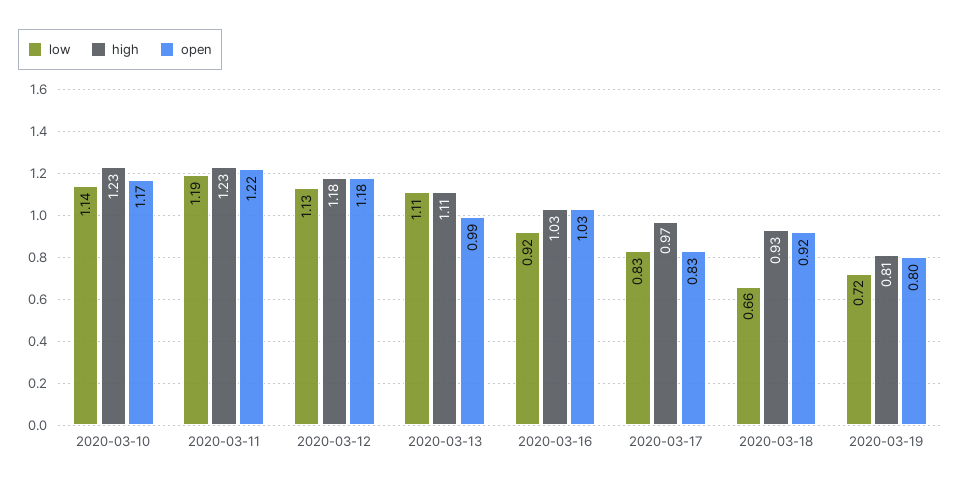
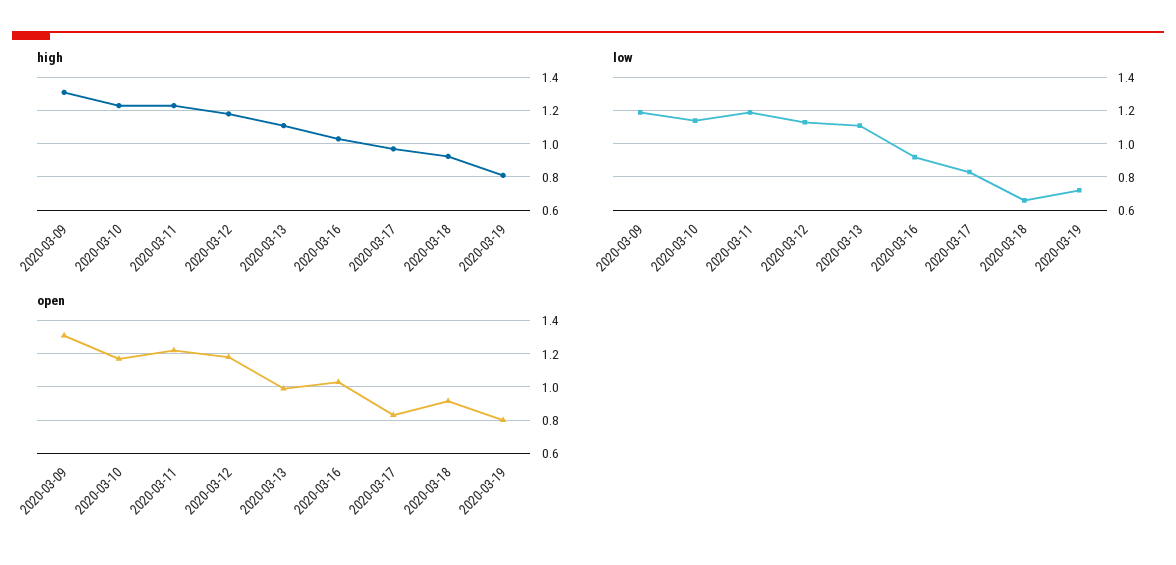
  {
    "low": {
      "2020-03-10": 1.14,
      "2020-03-11": 1.19,
      "2020-03-12": 1.13,
      "2020-03-13": 1.11,
      "2020-03-16": 0.92,
      "2020-03-17": 0.83,
      "2020-03-18": 0.66,
-     "2020-03-19": 0.72
+     "2020-03-19": 0.72,
+     "2020-03-09": 1.2
    },
    "high": {
      "2020-03-10": 1.23,
      "2020-03-11": 1.23,
      "2020-03-12": 1.18,
      "2020-03-13": 1.11,
      "2020-03-16": 1.03,
      "2020-03-17": 0.97,
      "2020-03-18": 0.93,
-     "2020-03-19": 0.81
+     "2020-03-19": 0.81,
+     "2020-03-09": 1.3
    },
    "open": {
      "2020-03-10": 1.17,
      "2020-03-11": 1.22,
      "2020-03-12": 1.18,
      "2020-03-13": 0.99,
      "2020-03-16": 1.03,
      "2020-03-17": 0.83,
      "2020-03-18": 0.92,
-     "2020-03-19": 0.8
+     "2020-03-19": 0.8,
+     "2020-03-09": 1.3
    }
  }

